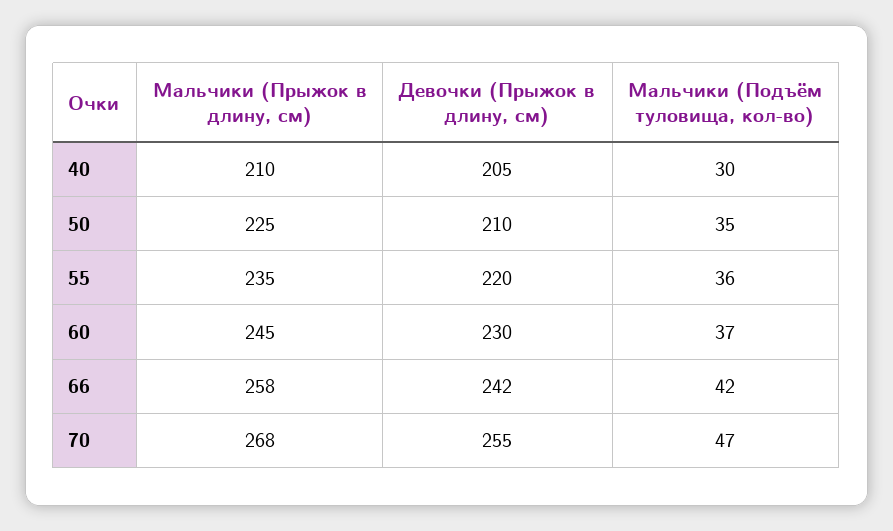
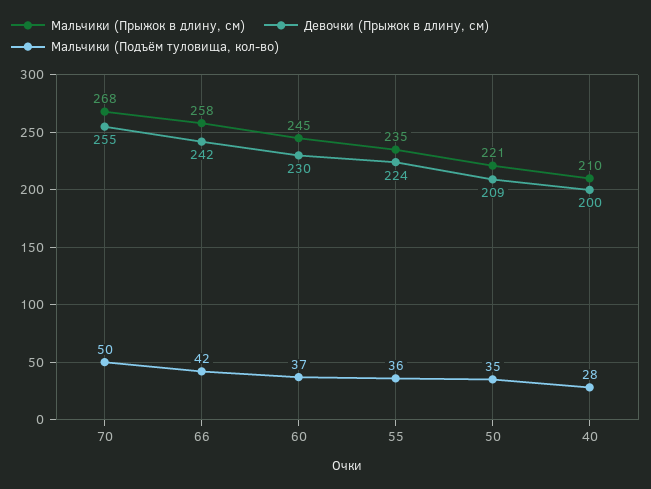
  {
    "Мальчики (Прыжок в длину, см)": {
      "40": 210,
-     "50": 225,
+     "50": 221,
      "55": 235,
      "60": 245,
      "66": 258,
      "70": 268
    },
    "Девочки (Прыжок в длину, см)": {
-     "40": 205,
+     "40": 200,
-     "50": 210,
+     "50": 209,
-     "55": 220,
+     "55": 224,
      "60": 230,
      "66": 242,
      "70": 255
    },
    "Мальчики (Подъём туловища, кол-во)": {
-     "40": 30,
+     "40": 28,
      "50": 35,
      "55": 36,
      "60": 37,
      "66": 42,
-     "70": 47
+     "70": 50
    }
  }

